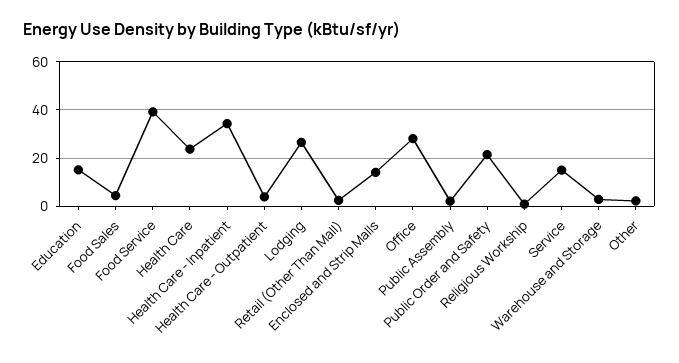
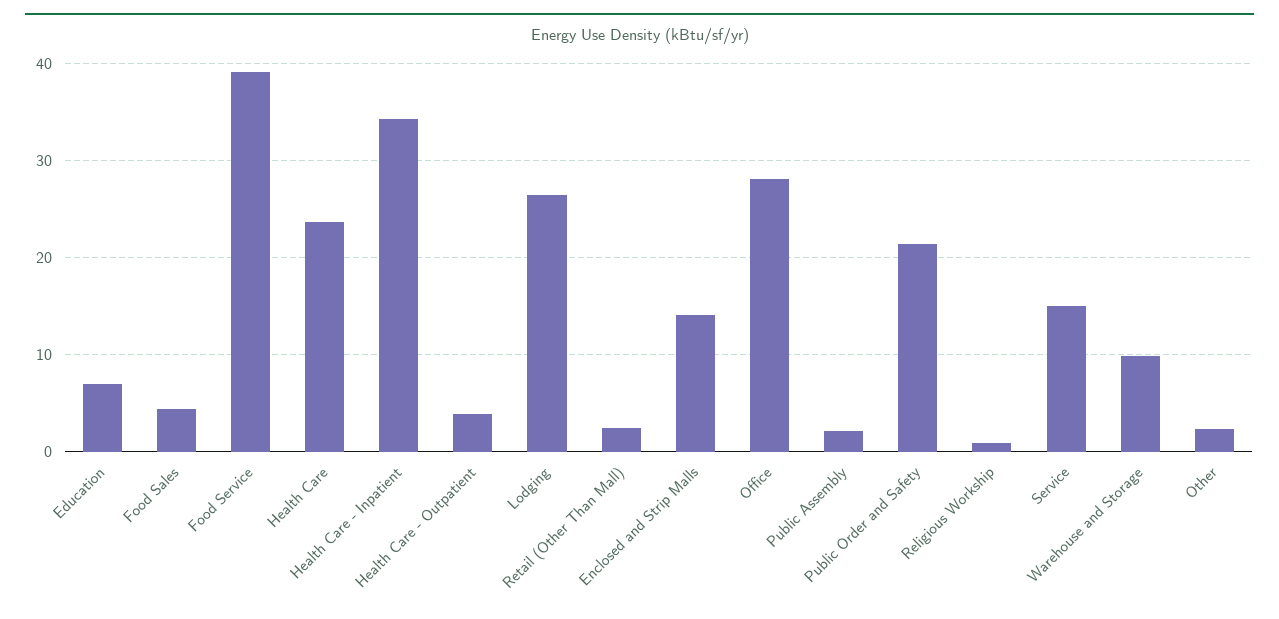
  {
-   "Education": 15,
+   "Education": 7,
    "Food Sales": 4,
    "Food Service": 39,
    "Health Care": 24,
    "Health Care - Inpatient": 34,
    "Health Care - Outpatient": 4,
    "Lodging": 27,
    "Retail (Other Than Mall)": 3,
    "Enclosed and Strip Malls": 14,
    "Office": 28,
    "Public Assembly": 2,
    "Public Order and Safety": 21,
    "Religious Workship": 1,
    "Service": 15,
-   "Warehouse and Storage": 2.5,
+   "Warehouse and Storage": 10,
    "Other": 2
  }

